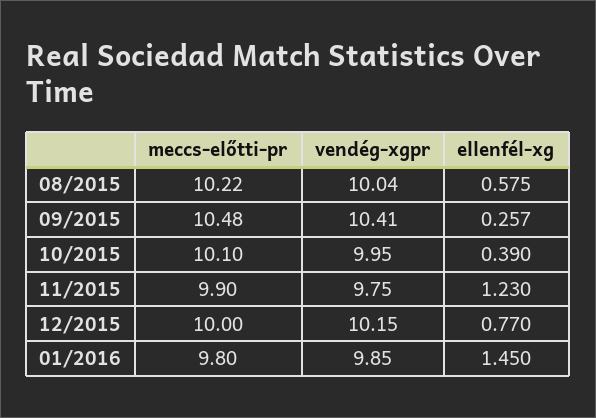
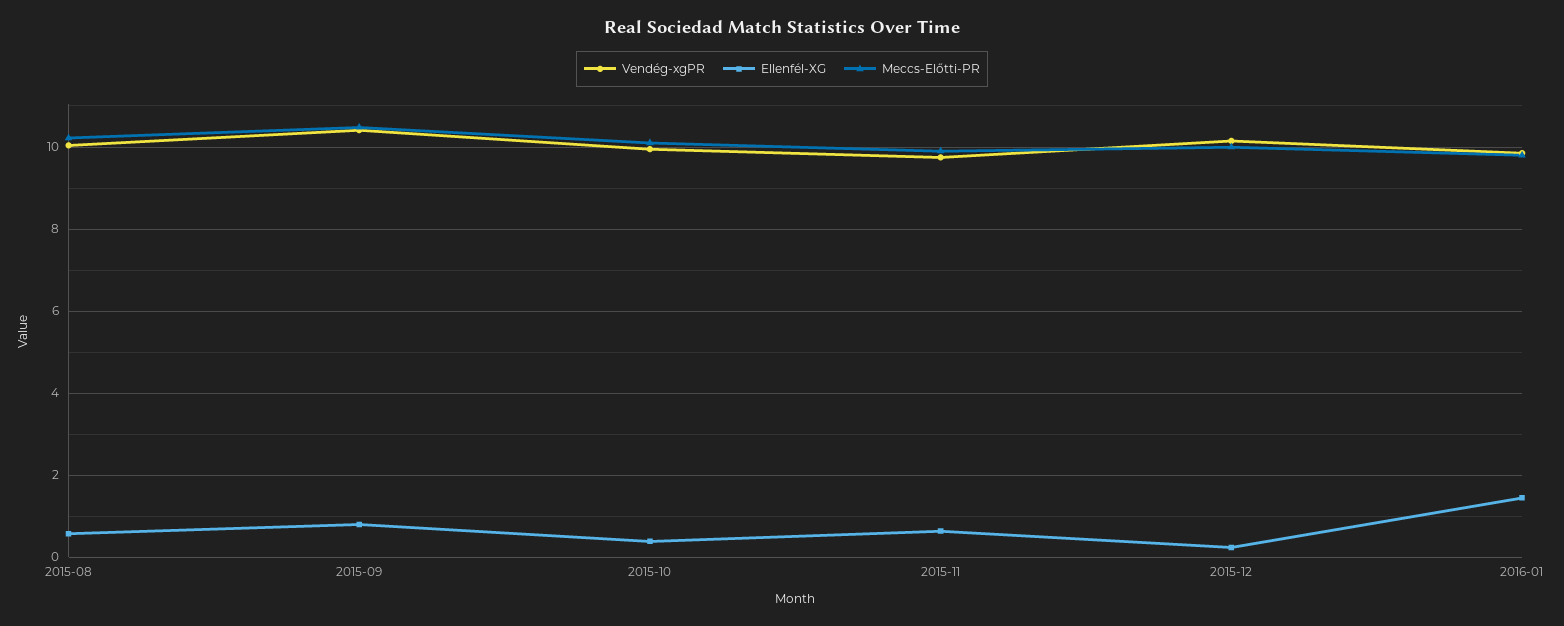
  {
    "meccs-előtti-pr": {
      "08/2015": 10.22,
      "09/2015": 10.48,
      "10/2015": 10.1,
      "11/2015": 9.9,
      "12/2015": 10,
      "01/2016": 9.8
    },
    "vendég-xgpr": {
      "08/2015": 10.04,
      "09/2015": 10.41,
      "10/2015": 9.95,
      "11/2015": 9.75,
      "12/2015": 10.15,
      "01/2016": 9.85
    },
    "ellenfél-xg": {
      "08/2015": 0.575,
-     "09/2015": 0.257,
+     "09/2015": 0.8,
      "10/2015": 0.39,
-     "11/2015": 1.23,
+     "11/2015": 0.6,
-     "12/2015": 0.77,
+     "12/2015": 0.2,
      "01/2016": 1.45
    }
  }

